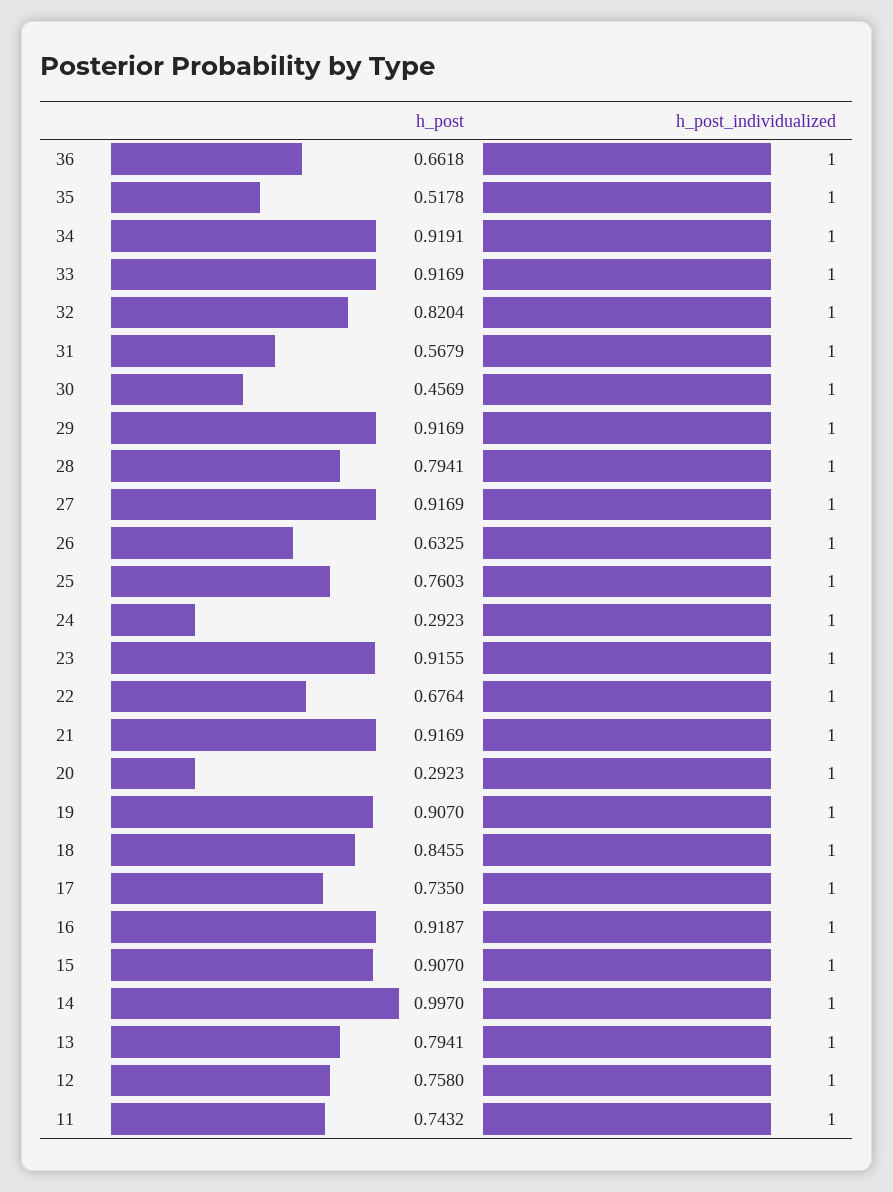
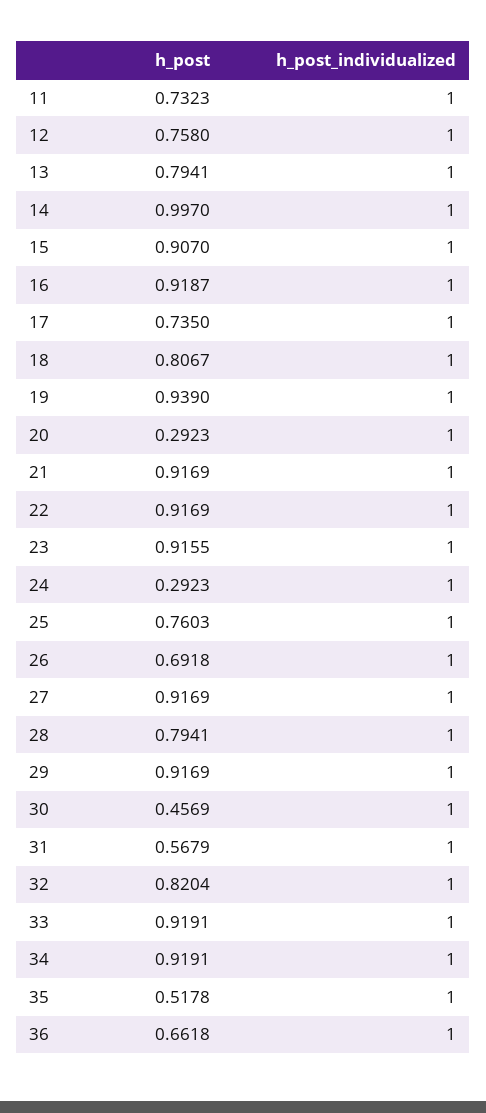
  {
    "h_post": {
      "36": 0.6618,
      "35": 0.5178,
      "34": 0.9191,
-     "33": 0.9169,
+     "33": 0.9191,
      "32": 0.8204,
      "31": 0.5679,
      "30": 0.4569,
      "29": 0.9169,
      "28": 0.7941,
      "27": 0.9169,
-     "26": 0.6325,
+     "26": 0.6918,
      "25": 0.7603,
      "24": 0.2923,
      "23": 0.9155,
-     "22": 0.6764,
+     "22": 0.9169,
      "21": 0.9169,
      "20": 0.2923,
-     "19": 0.907,
+     "19": 0.939,
-     "18": 0.8455,
+     "18": 0.8067,
      "17": 0.735,
      "16": 0.9187,
      "15": 0.907,
      "14": 0.997,
      "13": 0.7941,
      "12": 0.758,
-     "11": 0.7432
+     "11": 0.7323
    },
    "h_post_individualized": {
      "36": 1,
      "35": 1,
      "34": 1,
      "33": 1,
      "32": 1,
      "31": 1,
      "30": 1,
      "29": 1,
      "28": 1,
      "27": 1,
      "26": 1,
      "25": 1,
      "24": 1,
      "23": 1,
      "22": 1,
      "21": 1,
      "20": 1,
      "19": 1,
      "18": 1,
      "17": 1,
      "16": 1,
      "15": 1,
      "14": 1,
      "13": 1,
      "12": 1,
      "11": 1
    }
  }

